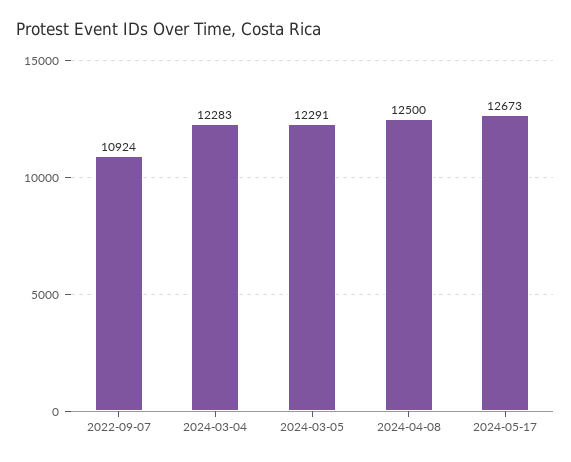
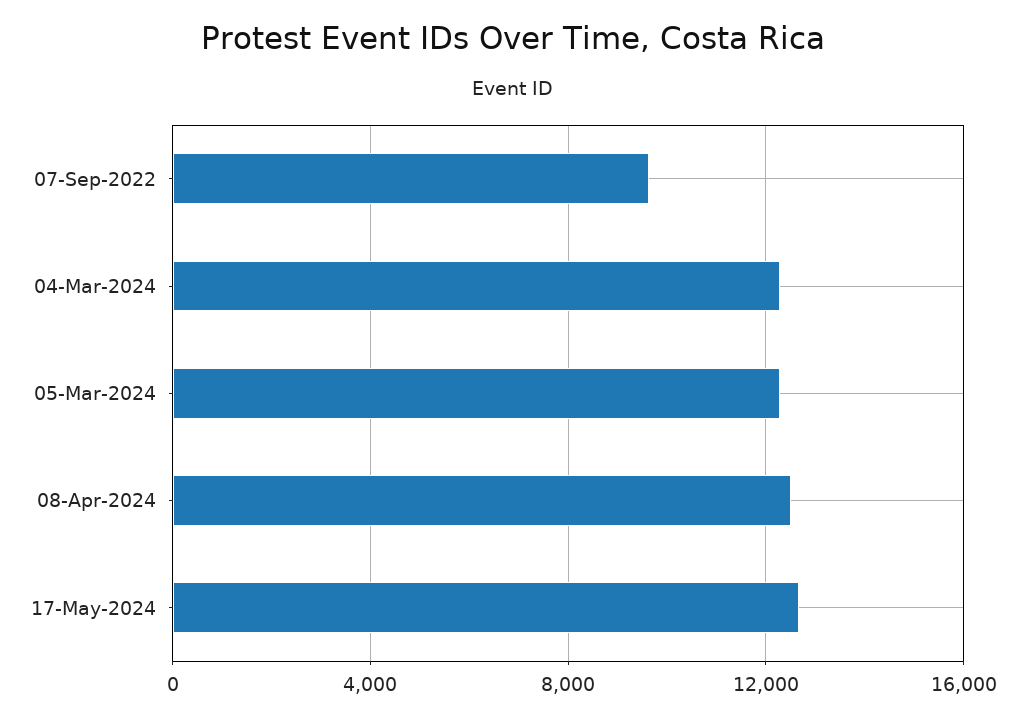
  {
-   "2022-09-07": 10924,
+   "2022-09-07": 9500,
    "2024-03-04": 12283,
    "2024-03-05": 12291,
    "2024-04-08": 12500,
    "2024-05-17": 12673
  }

